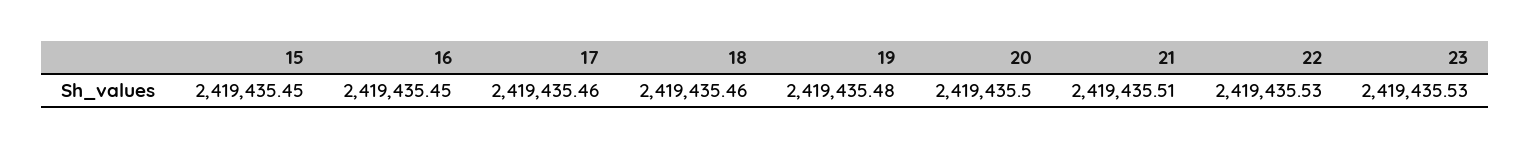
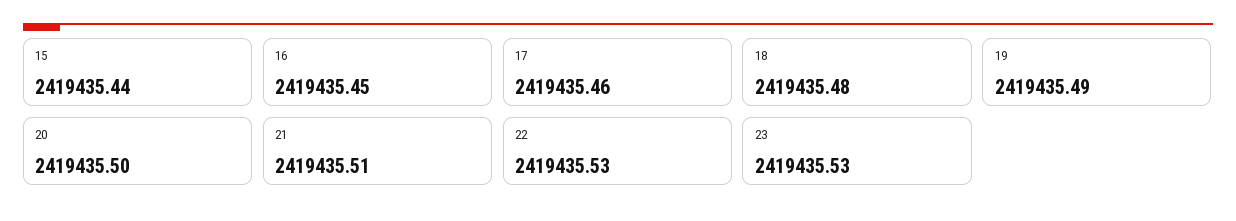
  {
-   "15": 2419435.45,
+   "15": 2419435.44,
    "16": 2419435.45,
    "17": 2419435.46,
-   "18": 2419435.46,
+   "18": 2419435.48,
-   "19": 2419435.48,
+   "19": 2419435.49,
    "20": 2419435.5,
    "21": 2419435.51,
    "22": 2419435.53,
    "23": 2419435.53
  }

